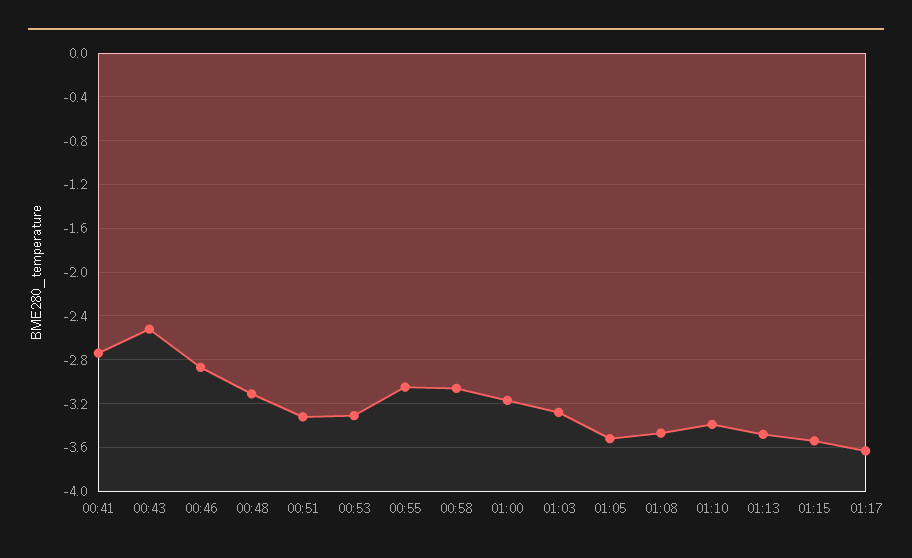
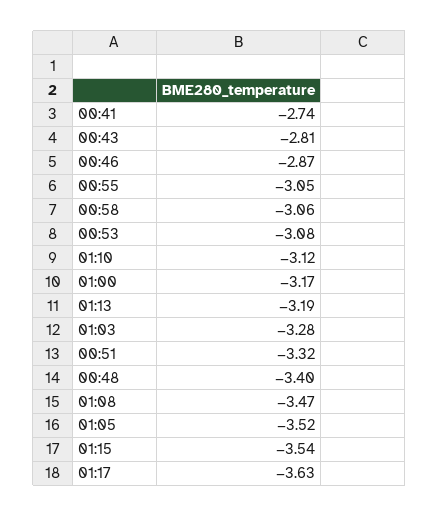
  {
    "00:41": -2.74,
-   "00:43": -2.5,
+   "00:43": -2.81,
    "00:46": -2.87,
-   "00:48": -3.1,
+   "00:48": -3.4,
    "00:51": -3.32,
-   "00:53": -3.3,
+   "00:53": -3.08,
    "00:55": -3.05,
    "00:58": -3.06,
    "01:00": -3.17,
    "01:03": -3.28,
    "01:05": -3.52,
    "01:08": -3.47,
-   "01:10": -3.4,
+   "01:10": -3.12,
-   "01:13": -3.5,
+   "01:13": -3.19,
    "01:15": -3.54,
    "01:17": -3.63
  }

